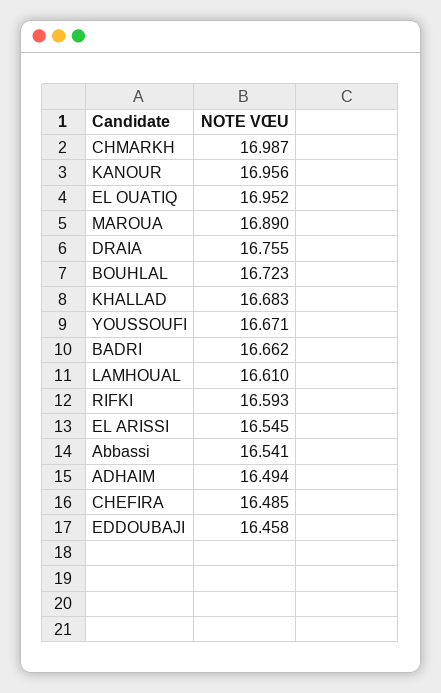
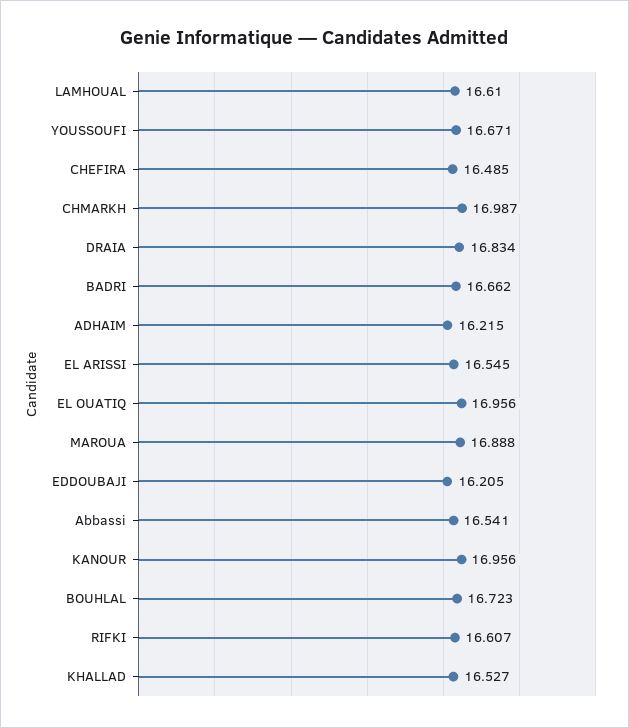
  {
    "CHMARKH": 16.987,
    "KANOUR": 16.956,
-   "EL OUATIQ": 16.952,
+   "EL OUATIQ": 16.956,
-   "MAROUA": 16.89,
+   "MAROUA": 16.888,
-   "DRAIA": 16.755,
+   "DRAIA": 16.834,
    "BOUHLAL": 16.723,
-   "KHALLAD": 16.683,
+   "KHALLAD": 16.527,
    "YOUSSOUFI": 16.671,
    "BADRI": 16.662,
    "LAMHOUAL": 16.61,
-   "RIFKI": 16.593,
+   "RIFKI": 16.607,
    "EL ARISSI": 16.545,
    "Abbassi": 16.541,
-   "ADHAIM": 16.494,
+   "ADHAIM": 16.215,
    "CHEFIRA": 16.485,
-   "EDDOUBAJI": 16.458
+   "EDDOUBAJI": 16.205
  }

